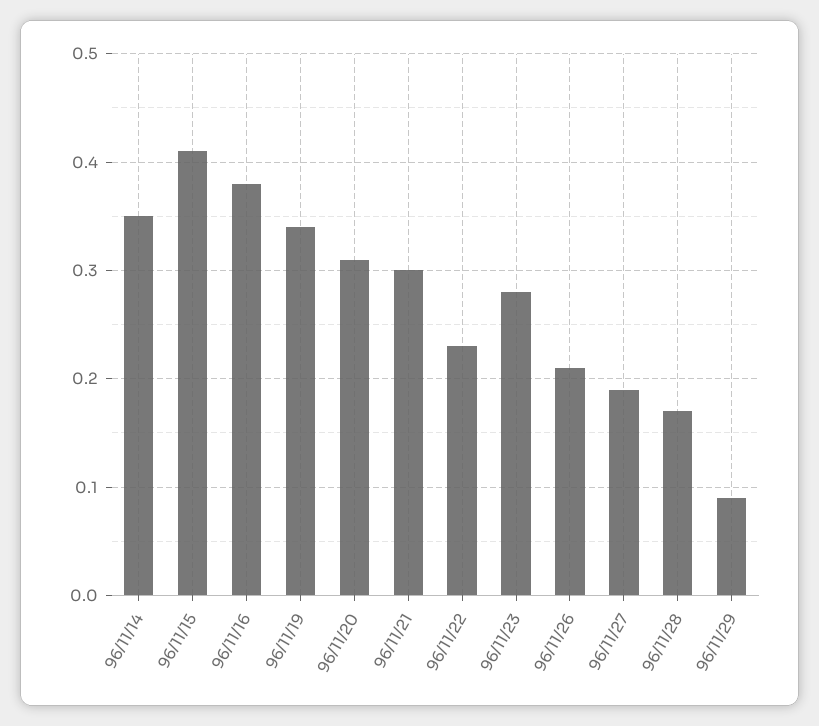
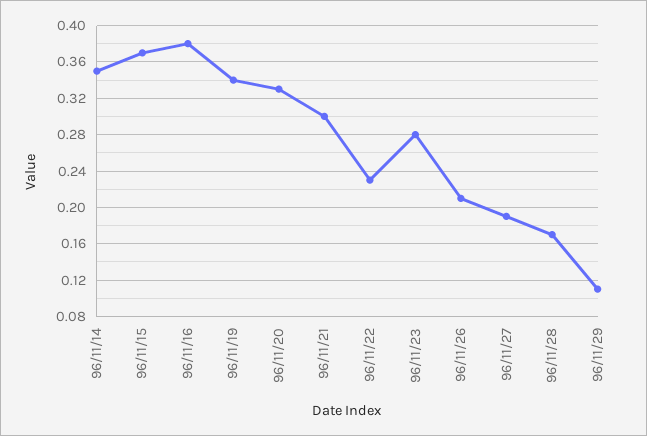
  {
    "96/11/14": 0.35,
-   "96/11/15": 0.41,
+   "96/11/15": 0.37,
    "96/11/16": 0.38,
    "96/11/19": 0.34,
-   "96/11/20": 0.31,
+   "96/11/20": 0.33,
    "96/11/21": 0.3,
    "96/11/22": 0.23,
    "96/11/23": 0.28,
    "96/11/26": 0.21,
    "96/11/27": 0.19,
    "96/11/28": 0.17,
-   "96/11/29": 0.09
+   "96/11/29": 0.11
  }

